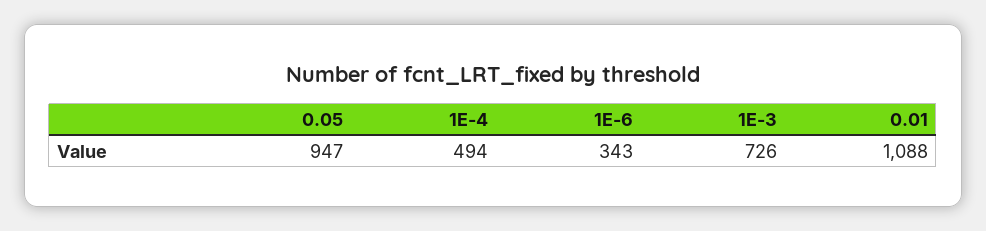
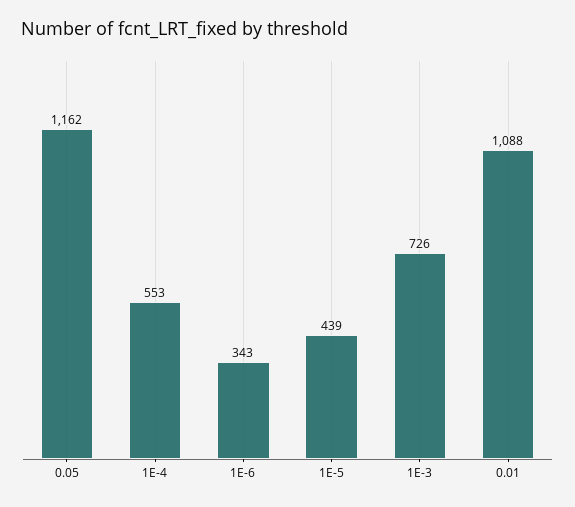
  {
-   "0.05": 947,
+   "0.05": 1162,
-   "1E-4": 494,
+   "1E-4": 553,
    "1E-6": 343,
    "1E-3": 726,
-   "0.01": 1088
+   "0.01": 1088,
+   "1E-5": 439
  }

